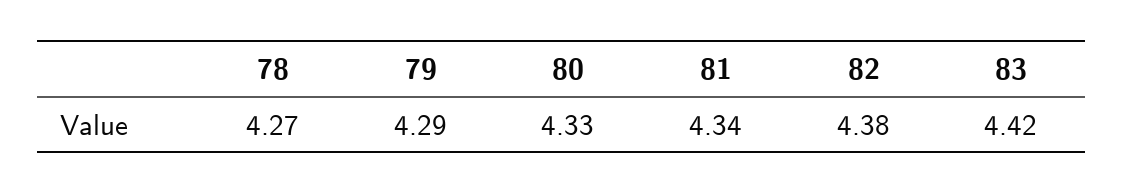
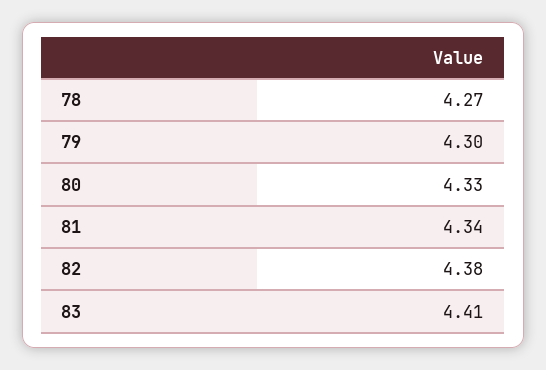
  {
    "78": 4.27,
-   "79": 4.29,
+   "79": 4.3,
    "80": 4.33,
    "81": 4.34,
    "82": 4.38,
-   "83": 4.42
+   "83": 4.41
  }

